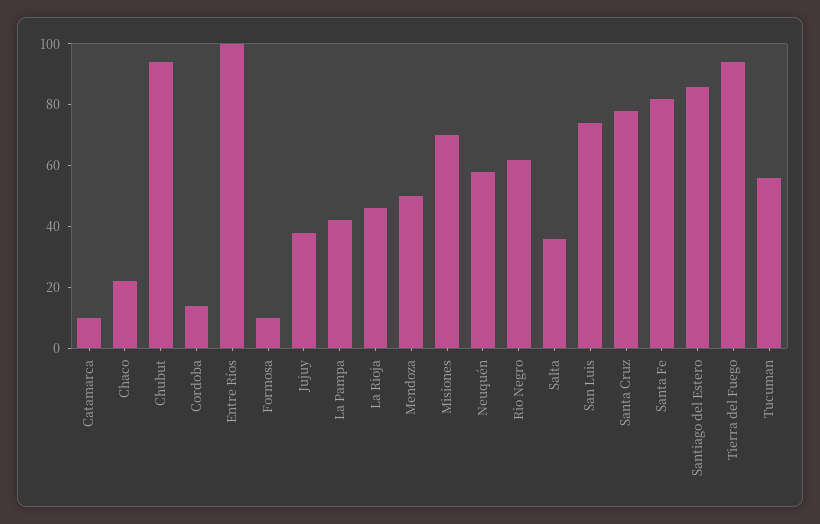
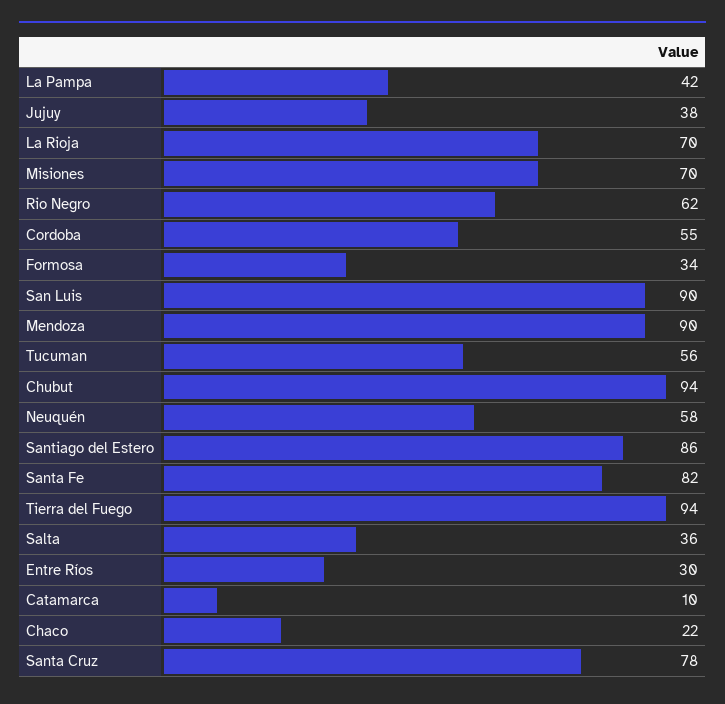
  {
    "Catamarca": 10,
    "Chaco": 22,
    "Chubut": 94,
-   "Cordoba": 15,
+   "Cordoba": 55,
-   "Entre Ríos": 100,
+   "Entre Ríos": 30,
-   "Formosa": 10,
+   "Formosa": 34,
    "Jujuy": 38,
    "La Pampa": 42,
-   "La Rioja": 45,
+   "La Rioja": 70,
-   "Mendoza": 50,
+   "Mendoza": 90,
    "Misiones": 70,
    "Neuquén": 58,
    "Rio Negro": 62,
    "Salta": 36,
-   "San Luis": 75,
+   "San Luis": 90,
    "Santa Cruz": 78,
    "Santa Fe": 82,
    "Santiago del Estero": 86,
    "Tierra del Fuego": 94,
    "Tucuman": 56
  }

